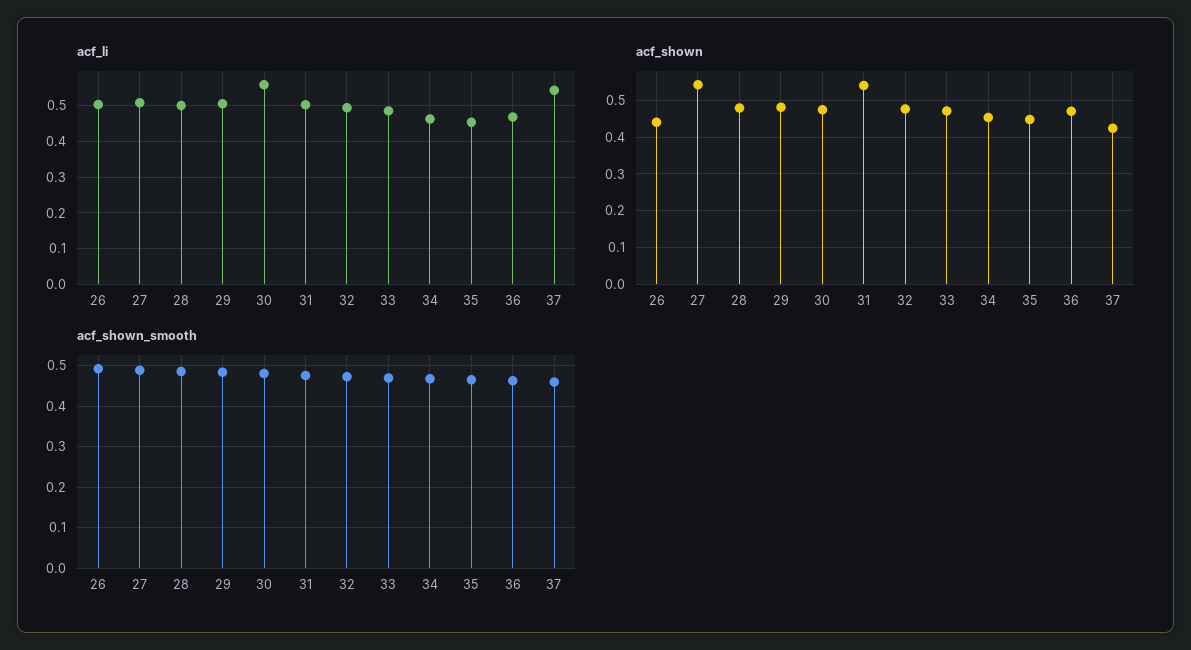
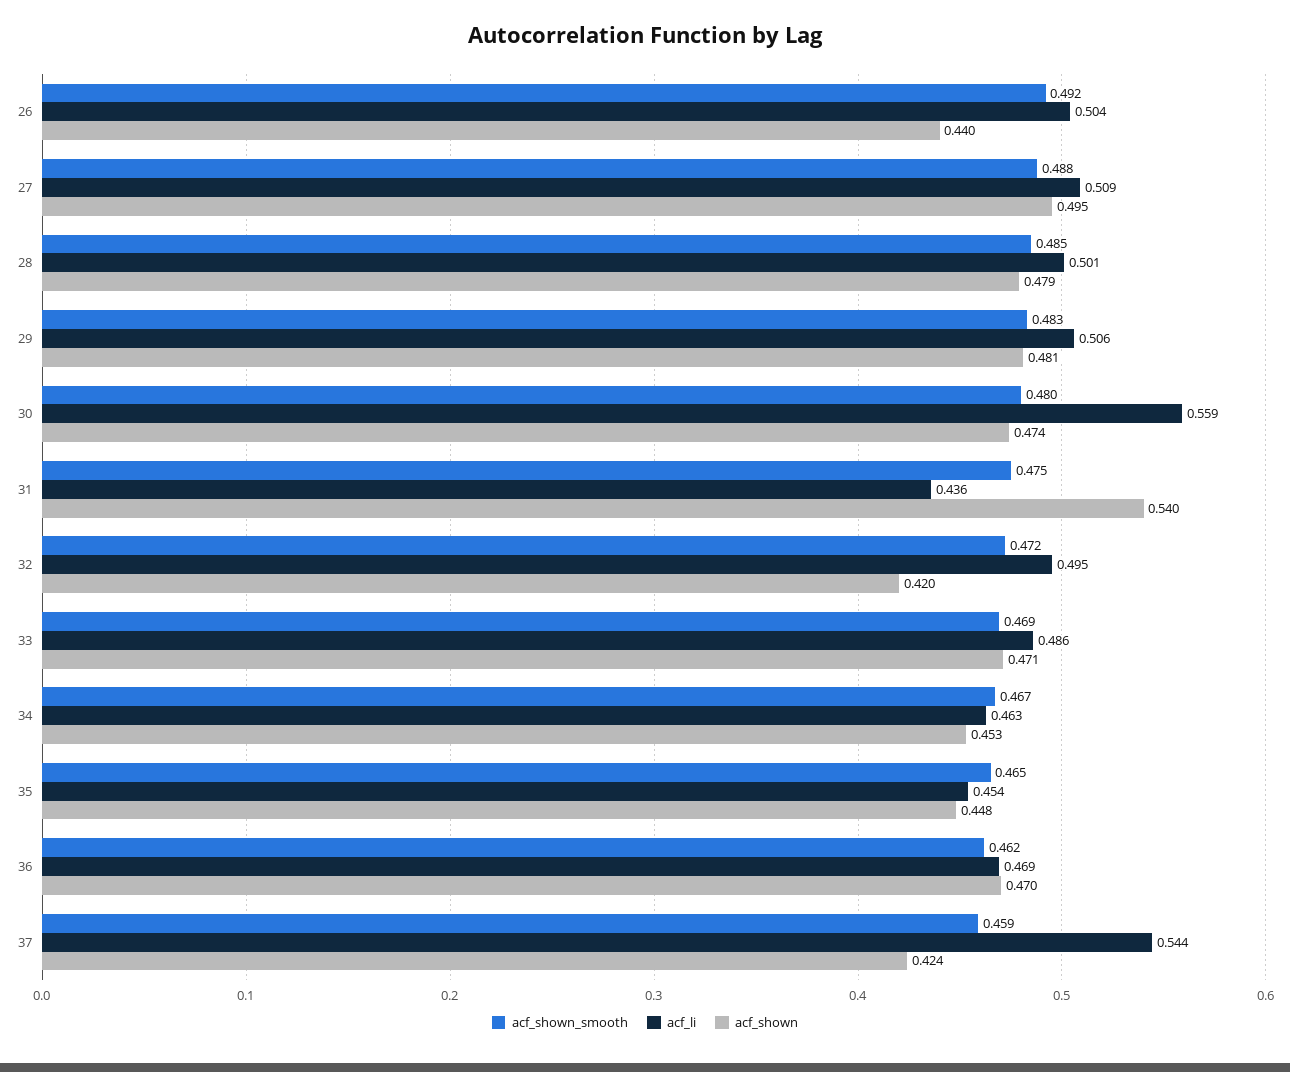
  {
    "acf_li": {
      "26": 0.504,
      "27": 0.509,
      "28": 0.501,
      "29": 0.506,
      "30": 0.559,
-     "31": 0.5,
+     "31": 0.436,
      "32": 0.495,
      "33": 0.486,
      "34": 0.463,
      "35": 0.454,
      "36": 0.469,
      "37": 0.544
    },
    "acf_shown": {
      "26": 0.44,
-     "27": 0.54,
+     "27": 0.495,
      "28": 0.479,
      "29": 0.481,
      "30": 0.474,
      "31": 0.54,
-     "32": 0.48,
+     "32": 0.42,
      "33": 0.471,
      "34": 0.453,
      "35": 0.448,
      "36": 0.47,
      "37": 0.424
    },
    "acf_shown_smooth": {
      "26": 0.492,
      "27": 0.488,
      "28": 0.485,
      "29": 0.483,
      "30": 0.48,
      "31": 0.475,
      "32": 0.472,
      "33": 0.469,
      "34": 0.467,
      "35": 0.465,
      "36": 0.462,
      "37": 0.459
    }
  }

